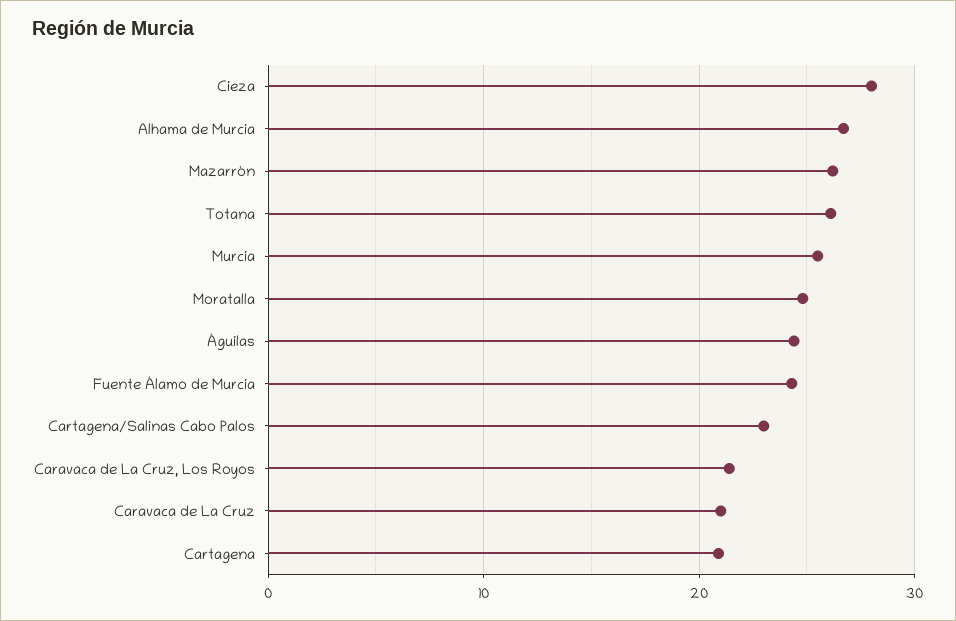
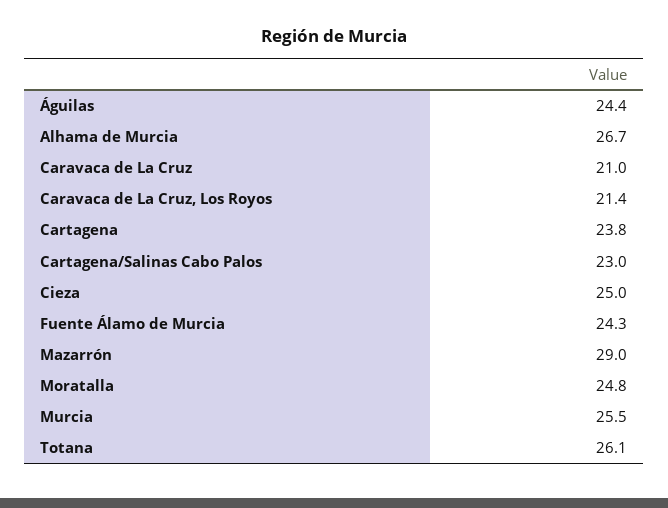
  {
-   "Cieza": 28,
+   "Cieza": 25,
    "Alhama de Murcia": 26.7,
-   "Mazarrón": 26,
+   "Mazarrón": 29,
    "Totana": 26.1,
    "Murcia": 25.5,
    "Moratalla": 24.8,
    "Águilas": 24.4,
    "Fuente Álamo de Murcia": 24.3,
    "Cartagena/Salinas Cabo Palos": 23,
    "Caravaca de La Cruz, Los Royos": 21.4,
    "Caravaca de La Cruz": 21,
-   "Cartagena": 21
+   "Cartagena": 23.8
  }

